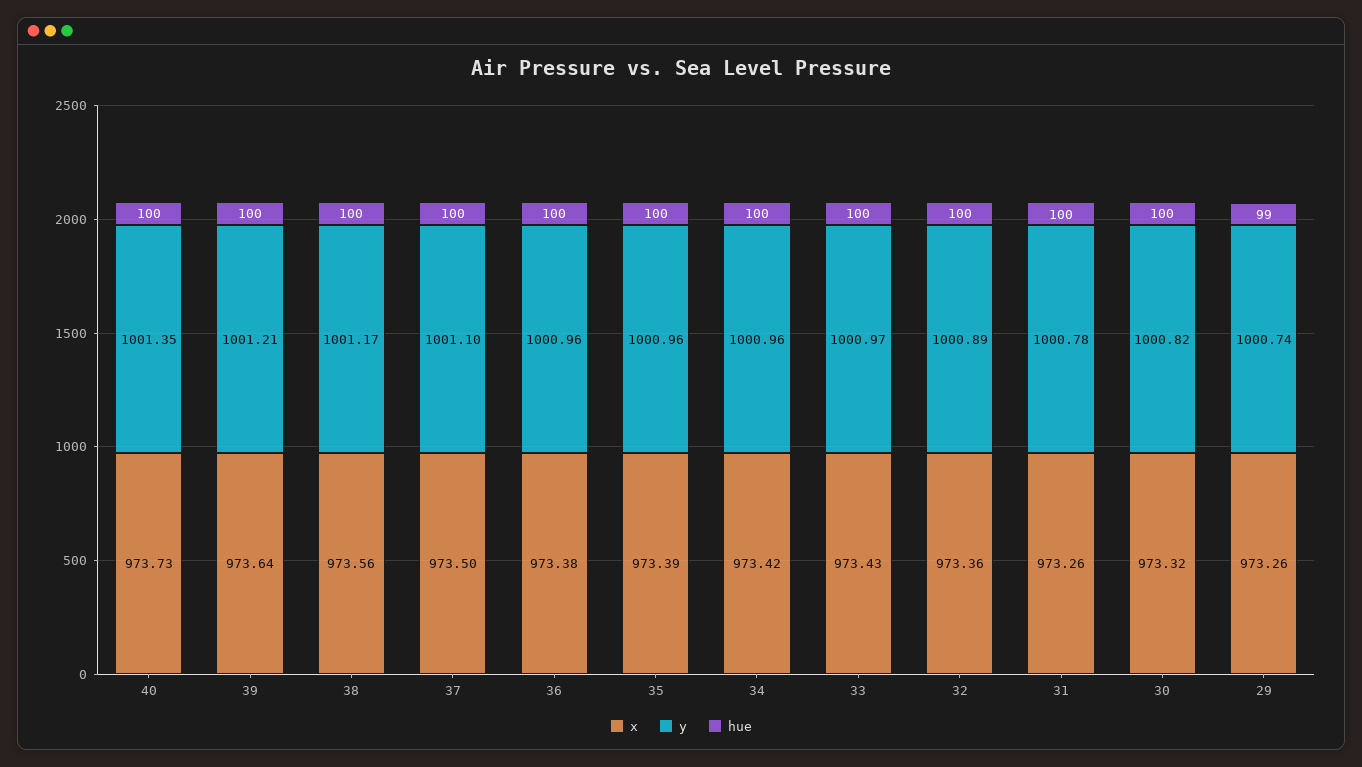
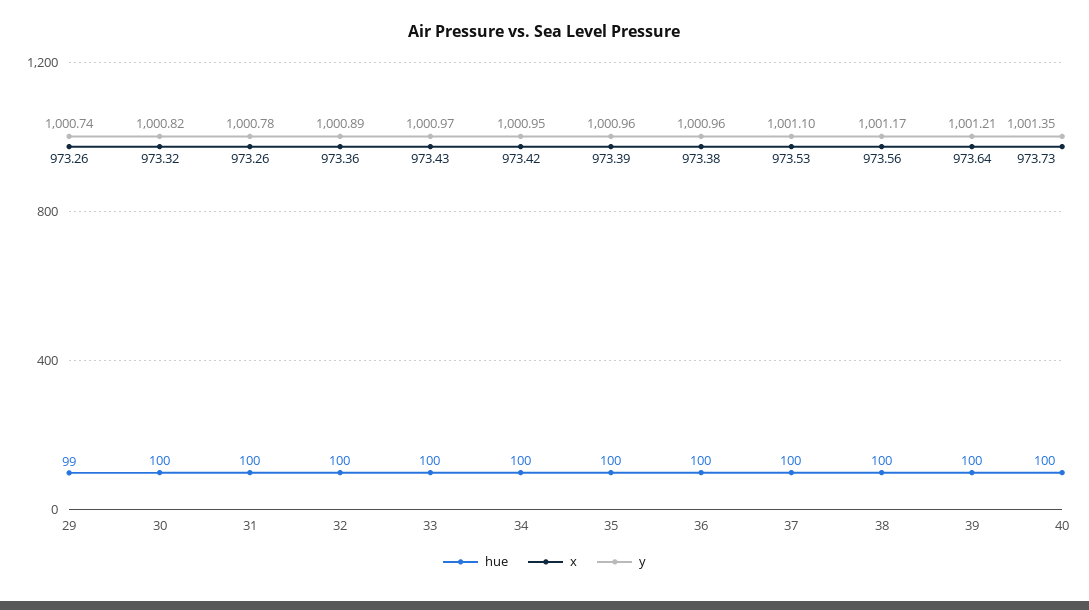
  {
    "x": {
      "40": 973.73,
      "39": 973.64,
      "38": 973.56,
-     "37": 973.5,
+     "37": 973.53,
      "36": 973.38,
      "35": 973.39,
      "34": 973.42,
      "33": 973.43,
      "32": 973.36,
      "31": 973.26,
      "30": 973.32,
      "29": 973.26
    },
    "y": {
      "40": 1001.35,
      "39": 1001.21,
      "38": 1001.17,
      "37": 1001.1,
      "36": 1000.96,
      "35": 1000.96,
-     "34": 1000.96,
+     "34": 1000.95,
      "33": 1000.97,
      "32": 1000.89,
      "31": 1000.78,
      "30": 1000.82,
      "29": 1000.74
    },
    "hue": {
      "40": 100,
      "39": 100,
      "38": 100,
      "37": 100,
      "36": 100,
      "35": 100,
      "34": 100,
      "33": 100,
      "32": 100,
      "31": 100,
      "30": 100,
      "29": 99
    }
  }

